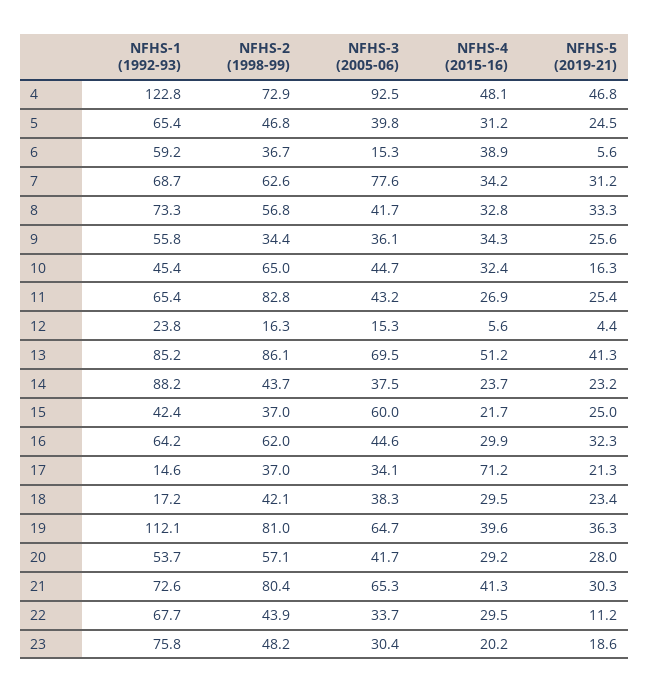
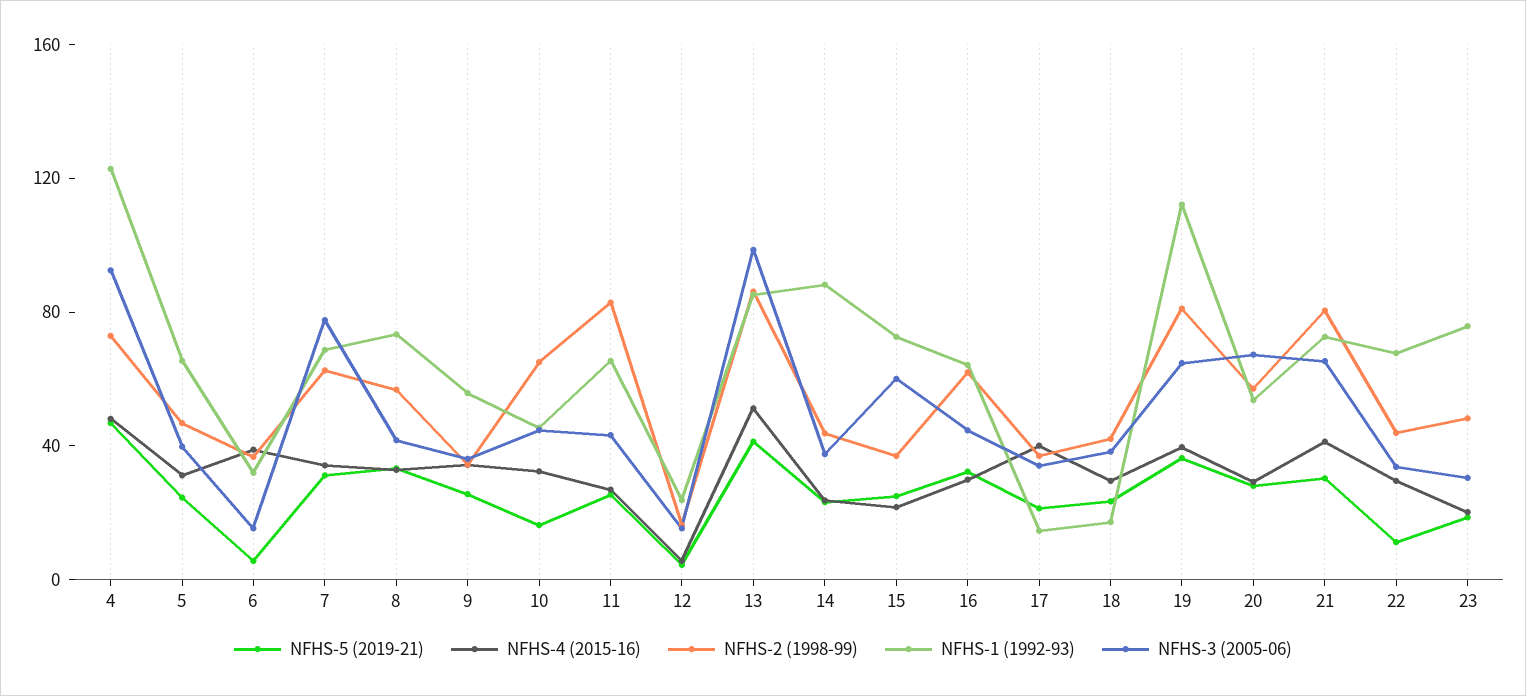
  {
    "NFHS-1 (1992-93)": {
      "4": 122.8,
      "5": 65.4,
-     "6": 59.2,
+     "6": 30,
      "7": 68.7,
      "8": 73.3,
      "9": 55.8,
      "10": 45.4,
      "11": 65.4,
      "12": 23.8,
      "13": 85.2,
      "14": 88.2,
-     "15": 42.4,
+     "15": 70,
      "16": 64.2,
      "17": 14.6,
      "18": 17.2,
      "19": 112.1,
      "20": 53.7,
      "21": 72.6,
      "22": 67.7,
      "23": 75.8
    },
    "NFHS-2 (1998-99)": {
      "4": 72.9,
      "5": 46.8,
      "6": 36.7,
      "7": 62.6,
      "8": 56.8,
      "9": 34.4,
      "10": 65,
      "11": 82.8,
      "12": 16.3,
      "13": 86.1,
      "14": 43.7,
      "15": 37,
      "16": 62,
      "17": 37,
      "18": 42.1,
      "19": 81,
      "20": 57.1,
      "21": 80.4,
      "22": 43.9,
      "23": 48.2
    },
    "NFHS-3 (2005-06)": {
      "4": 92.5,
      "5": 39.8,
      "6": 15.3,
      "7": 77.6,
      "8": 41.7,
      "9": 36.1,
      "10": 44.7,
      "11": 43.2,
      "12": 15.3,
-     "13": 69.5,
+     "13": 100,
      "14": 37.5,
      "15": 60,
      "16": 44.6,
      "17": 34.1,
      "18": 38.3,
      "19": 64.7,
-     "20": 41.7,
+     "20": 70,
      "21": 65.3,
      "22": 33.7,
      "23": 30.4
    },
    "NFHS-4 (2015-16)": {
      "4": 48.1,
      "5": 31.2,
      "6": 38.9,
      "7": 34.2,
      "8": 32.8,
      "9": 34.3,
      "10": 32.4,
      "11": 26.9,
      "12": 5.6,
      "13": 51.2,
      "14": 23.7,
      "15": 21.7,
      "16": 29.9,
-     "17": 71.2,
+     "17": 40,
      "18": 29.5,
      "19": 39.6,
      "20": 29.2,
      "21": 41.3,
      "22": 29.5,
      "23": 20.2
    },
    "NFHS-5 (2019-21)": {
      "4": 46.8,
      "5": 24.5,
      "6": 5.6,
      "7": 31.2,
      "8": 33.3,
      "9": 25.6,
      "10": 16.3,
      "11": 25.4,
      "12": 4.4,
      "13": 41.3,
      "14": 23.2,
      "15": 25,
      "16": 32.3,
      "17": 21.3,
      "18": 23.4,
      "19": 36.3,
      "20": 28,
      "21": 30.3,
      "22": 11.2,
      "23": 18.6
    }
  }

